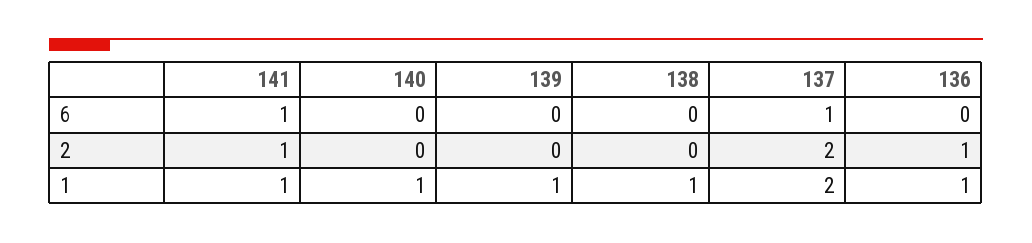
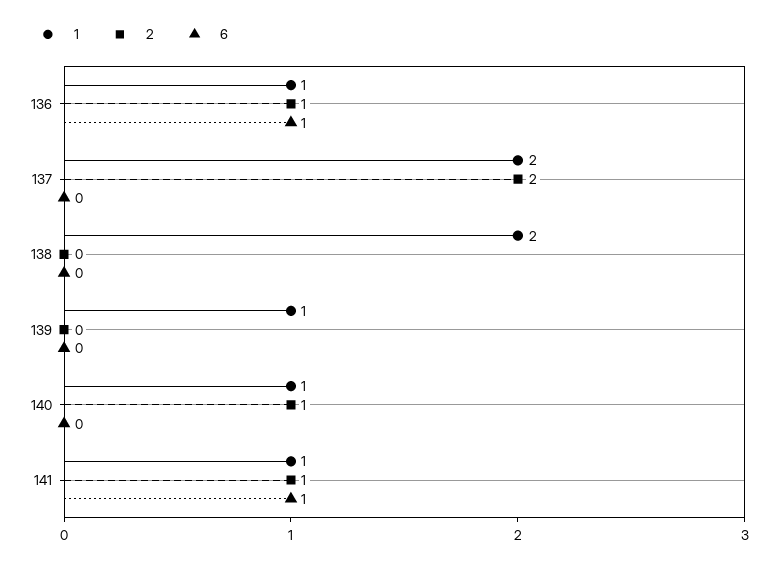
  {
    "6": {
      "141": 1,
      "140": 0,
      "139": 0,
      "138": 0,
-     "137": 1,
+     "137": 0,
-     "136": 0
+     "136": 1
    },
    "2": {
      "141": 1,
-     "140": 0,
+     "140": 1,
      "139": 0,
      "138": 0,
      "137": 2,
      "136": 1
    },
    "1": {
      "141": 1,
      "140": 1,
      "139": 1,
-     "138": 1,
+     "138": 2,
      "137": 2,
      "136": 1
    }
  }

